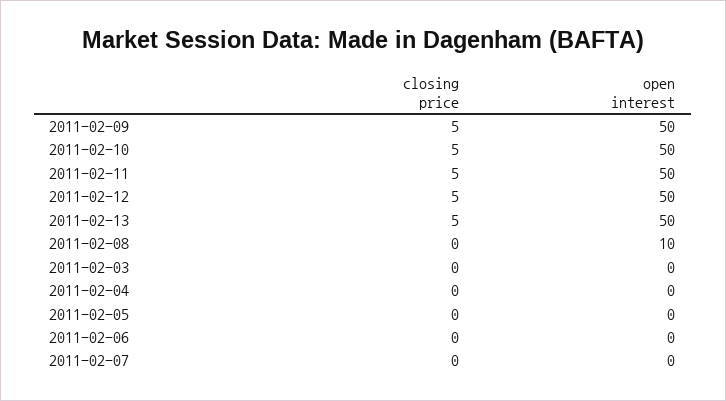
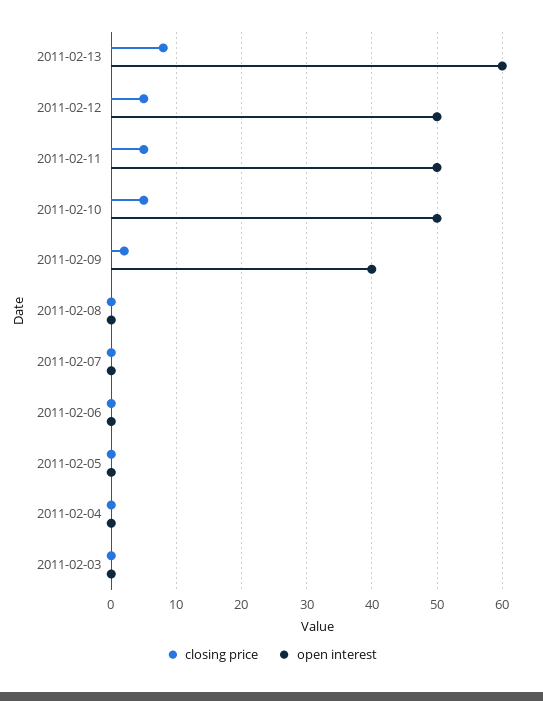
  {
    "closing price": {
-     "2011-02-09": 5,
+     "2011-02-09": 2,
      "2011-02-10": 5,
      "2011-02-11": 5,
      "2011-02-12": 5,
-     "2011-02-13": 5,
+     "2011-02-13": 8,
      "2011-02-08": 0,
      "2011-02-03": 0,
      "2011-02-04": 0,
      "2011-02-05": 0,
      "2011-02-06": 0,
      "2011-02-07": 0
    },
    "open interest": {
-     "2011-02-09": 50,
+     "2011-02-09": 40,
      "2011-02-10": 50,
      "2011-02-11": 50,
      "2011-02-12": 50,
-     "2011-02-13": 50,
+     "2011-02-13": 60,
-     "2011-02-08": 10,
+     "2011-02-08": 0,
      "2011-02-03": 0,
      "2011-02-04": 0,
      "2011-02-05": 0,
      "2011-02-06": 0,
      "2011-02-07": 0
    }
  }

